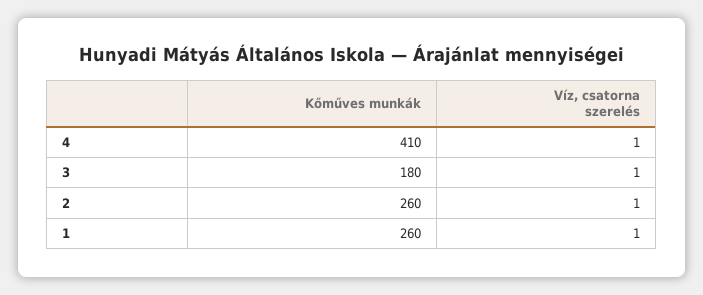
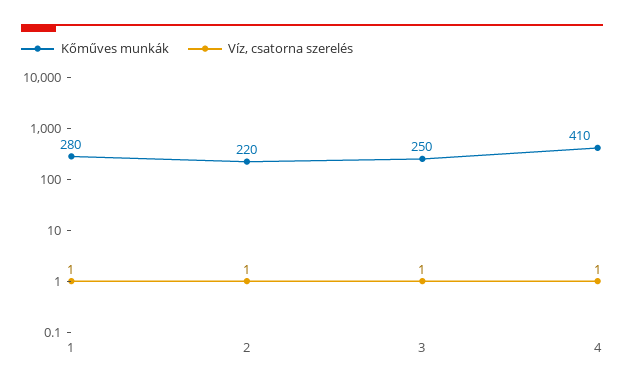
  {
    "Kőműves munkák": {
      "4": 410,
-     "3": 180,
+     "3": 250,
-     "2": 260,
+     "2": 220,
-     "1": 260
+     "1": 280
    },
    "Víz, csatorna szerelés": {
      "4": 1,
      "3": 1,
      "2": 1,
      "1": 1
    }
  }

